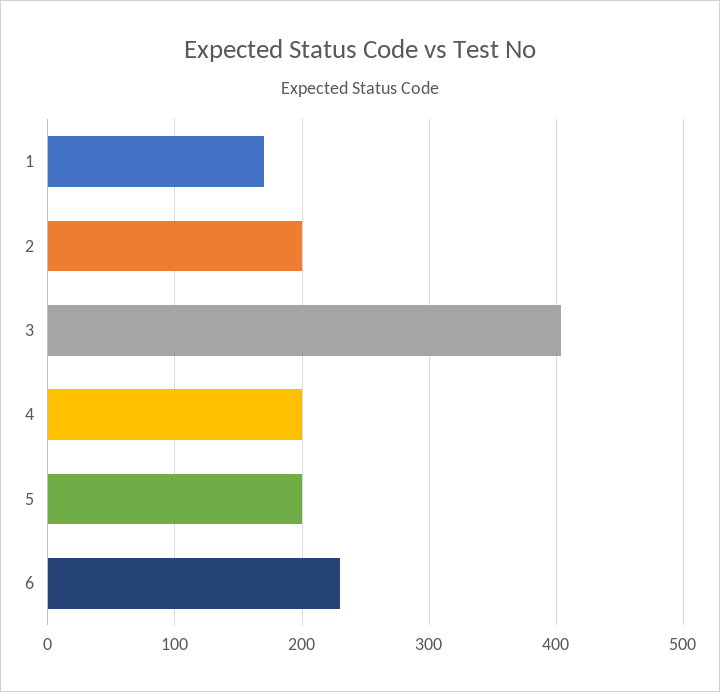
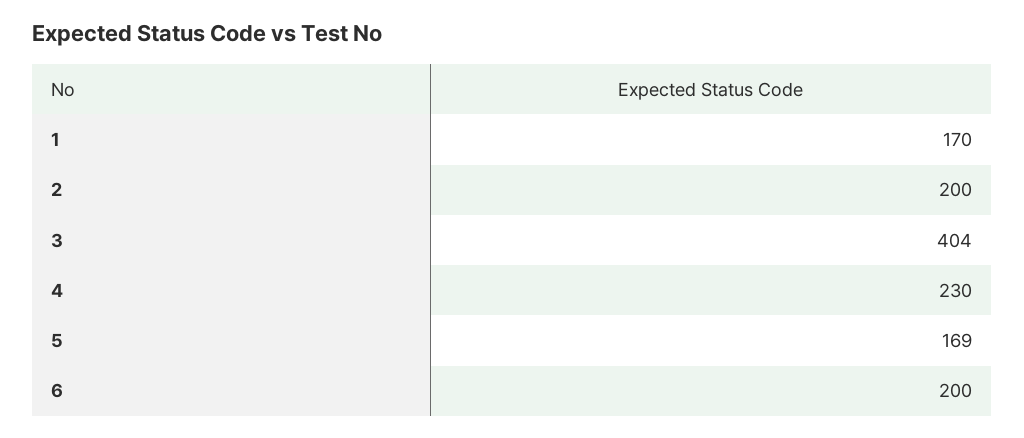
  {
    "1": 170,
    "2": 200,
    "3": 404,
-   "4": 200,
+   "4": 230,
-   "5": 200,
+   "5": 169,
-   "6": 230
+   "6": 200
  }

